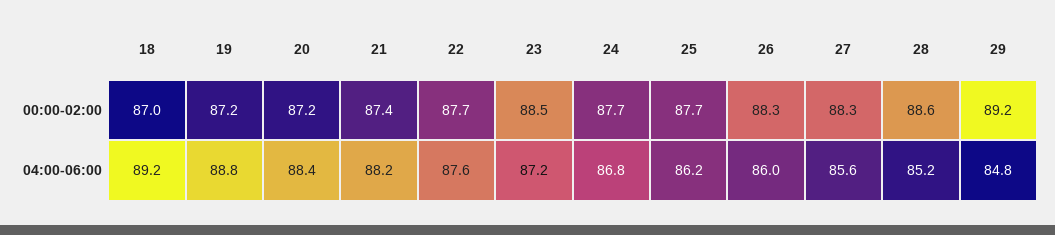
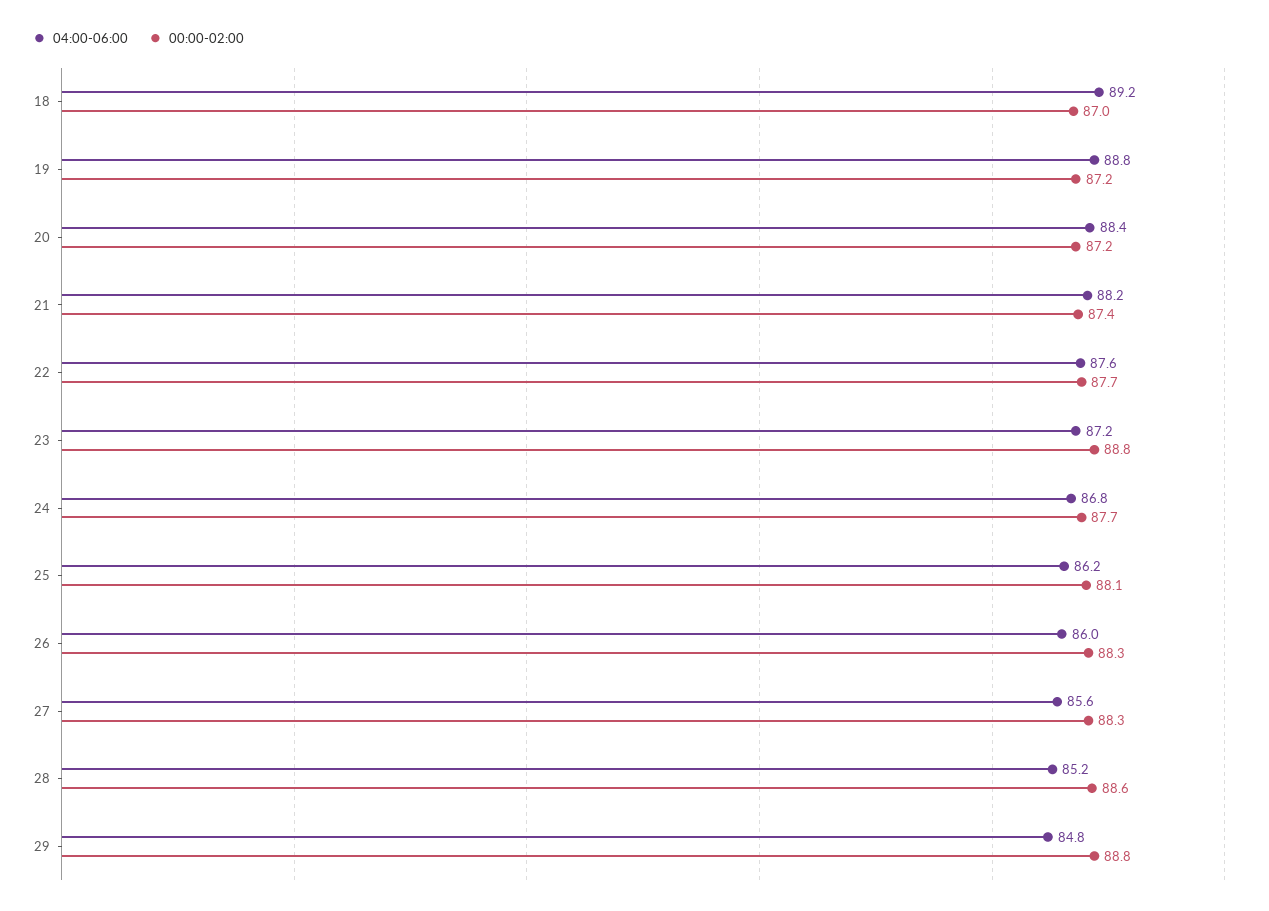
  {
    "00:00-02:00": {
      "18": 87,
      "19": 87.2,
      "20": 87.2,
      "21": 87.4,
      "22": 87.7,
-     "23": 88.5,
+     "23": 88.8,
      "24": 87.7,
-     "25": 87.7,
+     "25": 88.1,
      "26": 88.3,
      "27": 88.3,
      "28": 88.6,
-     "29": 89.2
+     "29": 88.8
    },
    "04:00-06:00": {
      "18": 89.2,
      "19": 88.8,
      "20": 88.4,
      "21": 88.2,
      "22": 87.6,
      "23": 87.2,
      "24": 86.8,
      "25": 86.2,
      "26": 86,
      "27": 85.6,
      "28": 85.2,
      "29": 84.8
    }
  }

